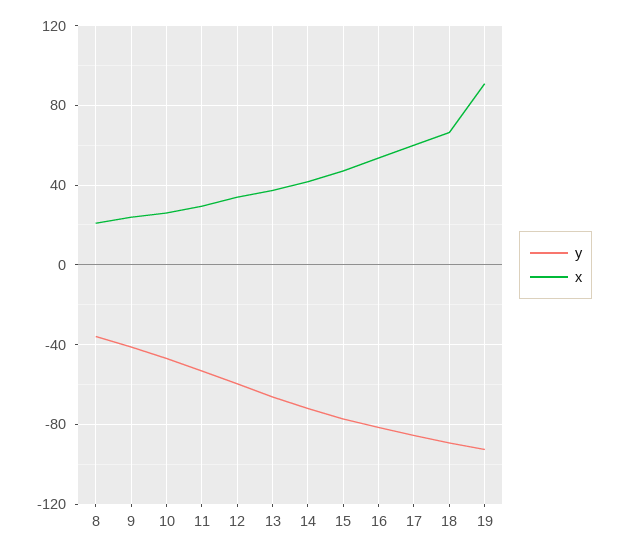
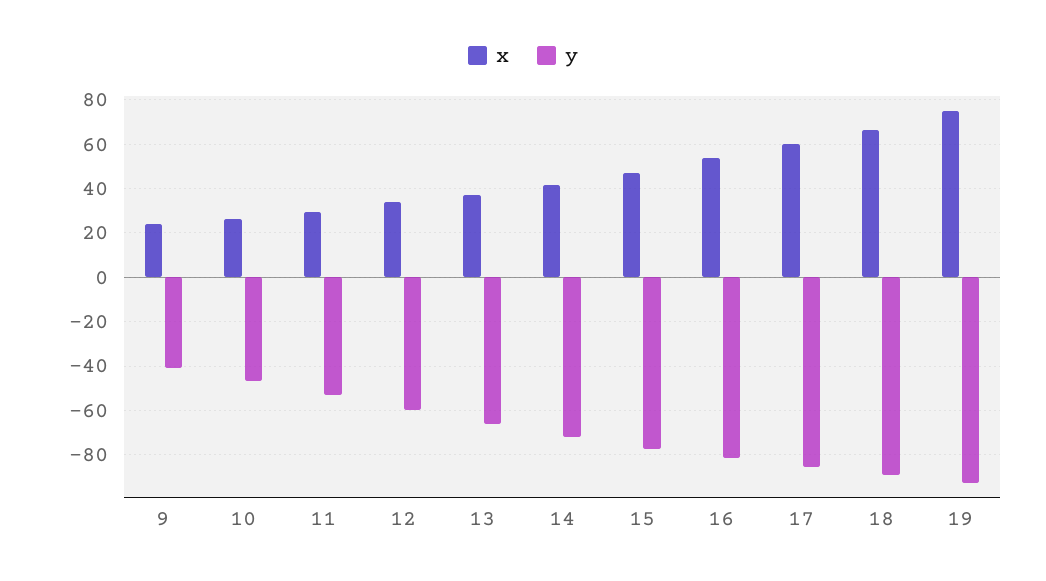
  {
    "y": {
-     "8": -35,
      "9": -40,
      "10": -45,
      "11": -55,
      "12": -60,
      "13": -65,
      "14": -70,
      "15": -75,
      "16": -80,
      "17": -85,
      "18": -90,
      "19": -95
    },
    "x": {
-     "8": 20,
      "9": 25,
      "10": 25,
      "11": 30,
      "12": 35,
      "13": 35,
      "14": 40,
      "15": 45,
      "16": 55,
      "17": 60,
      "18": 65,
-     "19": 90
+     "19": 75
    }
  }

